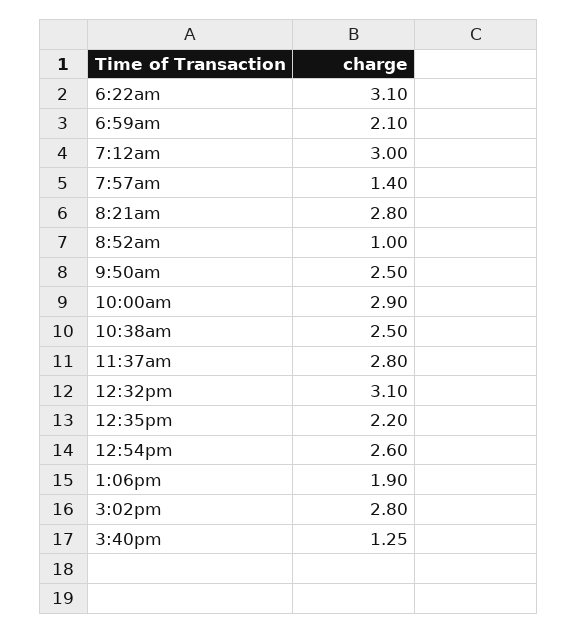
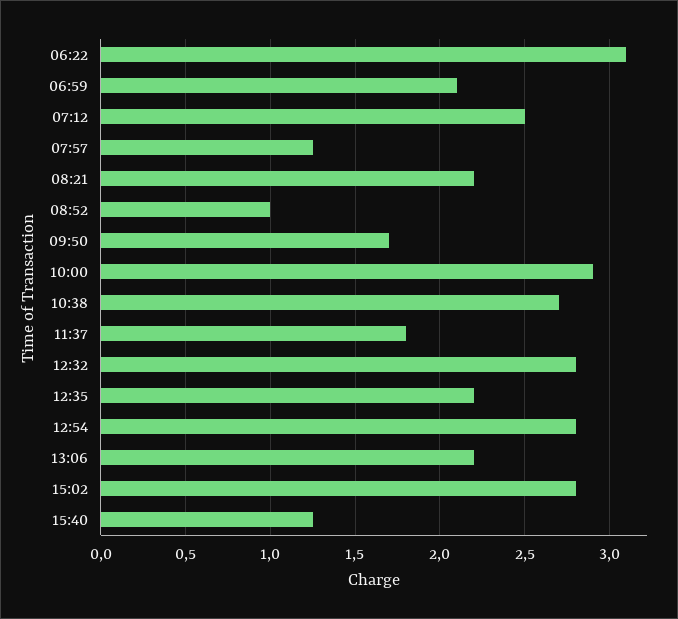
  {
    "6:22am": 3.1,
    "6:59am": 2.1,
-   "7:12am": 3,
+   "7:12am": 2.5,
-   "7:57am": 1.4,
+   "7:57am": 1.25,
-   "8:21am": 2.8,
+   "8:21am": 2.2,
    "8:52am": 1,
-   "9:50am": 2.5,
+   "9:50am": 1.7,
    "10:00am": 2.9,
-   "10:38am": 2.5,
+   "10:38am": 2.7,
-   "11:37am": 2.8,
+   "11:37am": 1.8,
-   "12:32pm": 3.1,
+   "12:32pm": 2.8,
    "12:35pm": 2.2,
-   "12:54pm": 2.6,
+   "12:54pm": 2.8,
-   "1:06pm": 1.9,
+   "1:06pm": 2.2,
    "3:02pm": 2.8,
    "3:40pm": 1.25
  }

